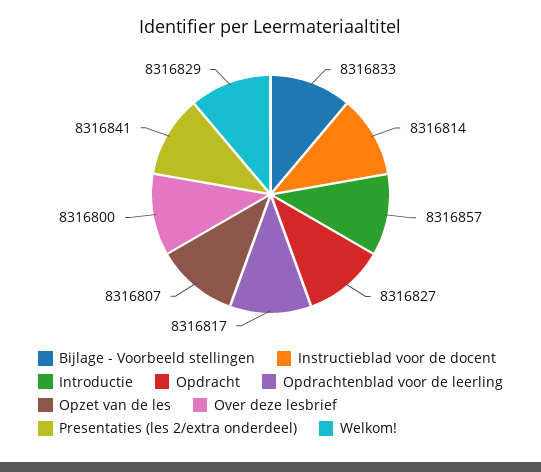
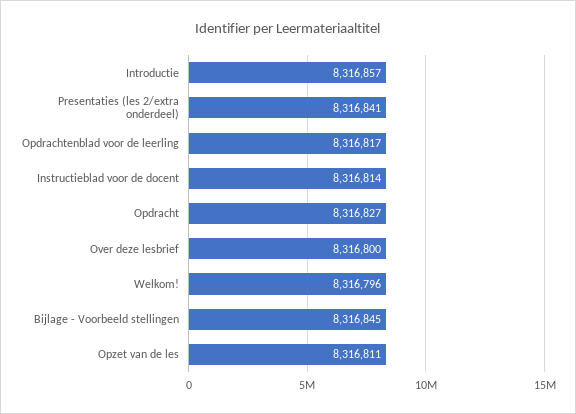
  {
-   "Bijlage - Voorbeeld stellingen": 8316833,
+   "Bijlage - Voorbeeld stellingen": 8316845,
    "Instructieblad voor de docent": 8316814,
    "Introductie": 8316857,
    "Opdracht": 8316827,
    "Opdrachtenblad voor de leerling": 8316817,
-   "Opzet van de les": 8316807,
+   "Opzet van de les": 8316811,
    "Over deze lesbrief": 8316800,
    "Presentaties (les 2/extra onderdeel)": 8316841,
-   "Welkom!": 8316829
+   "Welkom!": 8316796
  }

